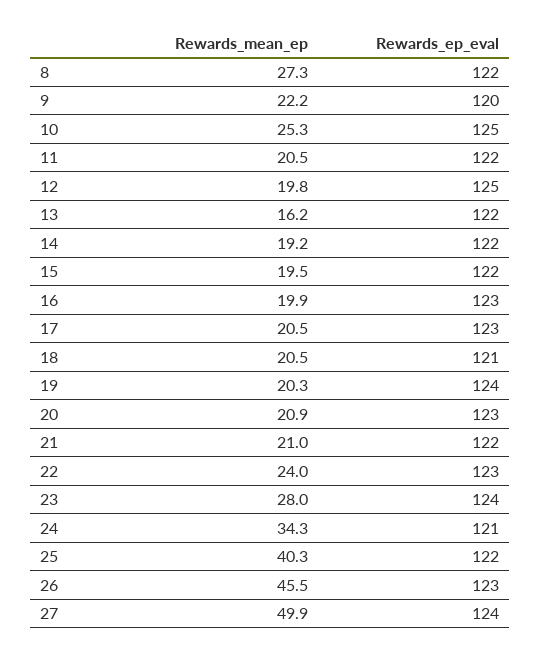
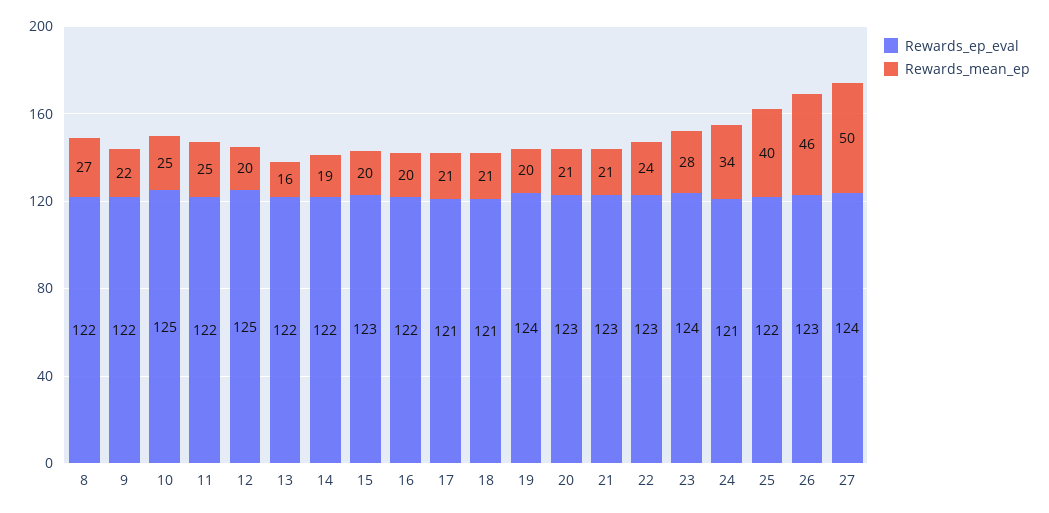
  {
    "Rewards_mean_ep": {
      "8": 27.3,
      "9": 22.2,
      "10": 25.3,
-     "11": 20.5,
+     "11": 25,
      "12": 19.8,
      "13": 16.2,
      "14": 19.2,
      "15": 19.5,
      "16": 19.9,
      "17": 20.5,
      "18": 20.5,
      "19": 20.3,
      "20": 20.9,
      "21": 21,
      "22": 24,
      "23": 28,
      "24": 34.3,
      "25": 40.3,
      "26": 45.5,
      "27": 49.9
    },
    "Rewards_ep_eval": {
      "8": 122,
-     "9": 120,
+     "9": 122,
      "10": 125,
      "11": 122,
      "12": 125,
      "13": 122,
      "14": 122,
-     "15": 122,
+     "15": 123,
-     "16": 123,
+     "16": 122,
-     "17": 123,
+     "17": 121,
      "18": 121,
      "19": 124,
      "20": 123,
-     "21": 122,
+     "21": 123,
      "22": 123,
      "23": 124,
      "24": 121,
      "25": 122,
      "26": 123,
      "27": 124
    }
  }

